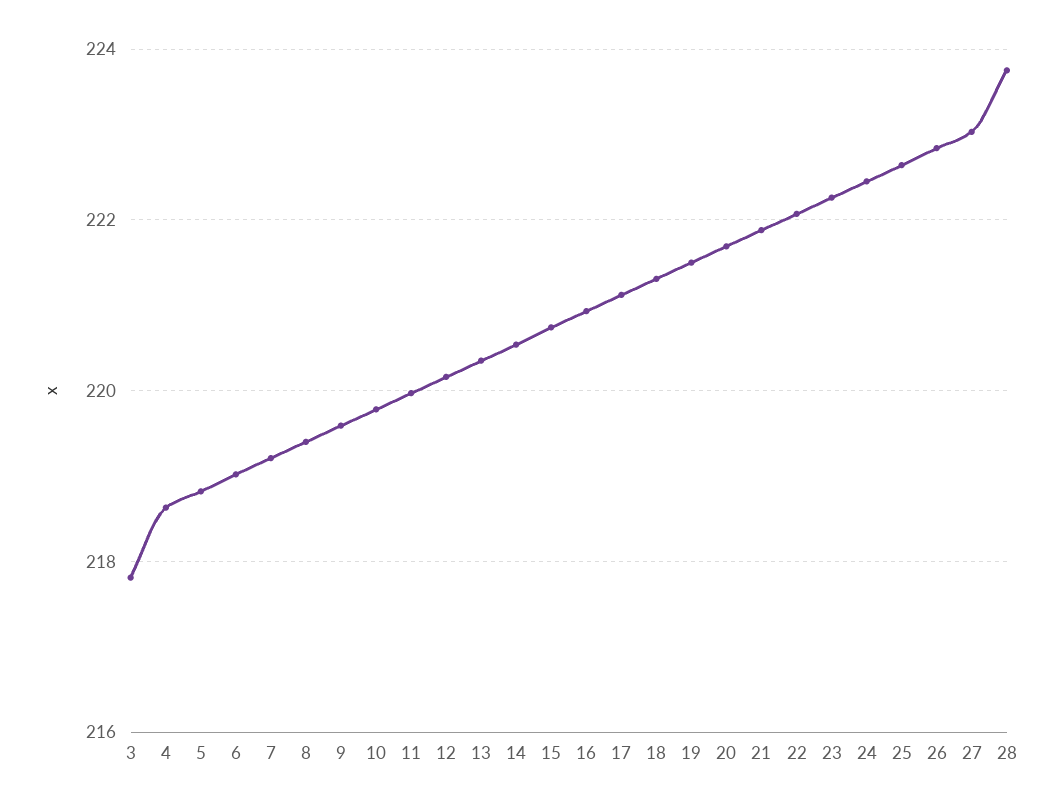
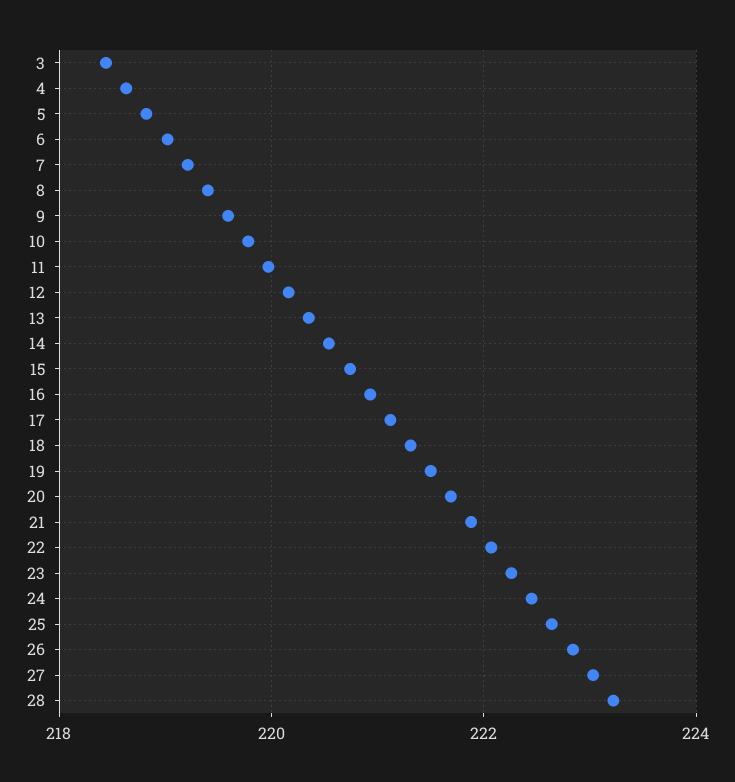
  {
-   "3": 217.8,
+   "3": 218.4,
    "4": 218.6,
    "5": 218.8,
    "6": 219,
    "7": 219.2,
    "8": 219.4,
    "9": 219.6,
    "10": 219.8,
    "11": 220,
    "12": 220.2,
    "13": 220.4,
    "14": 220.6,
    "15": 220.8,
    "16": 221,
    "17": 221.2,
    "18": 221.4,
    "19": 221.6,
    "20": 221.6,
    "21": 221.8,
    "22": 222,
    "23": 222.2,
    "24": 222.4,
    "25": 222.6,
    "26": 222.8,
    "27": 223,
-   "28": 223.8
+   "28": 223.2
  }

